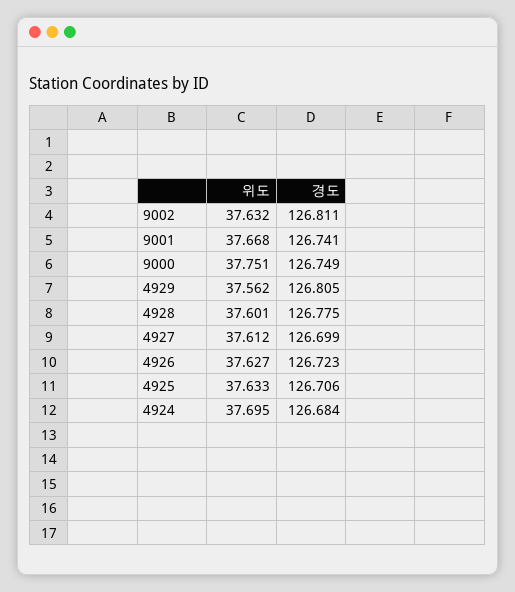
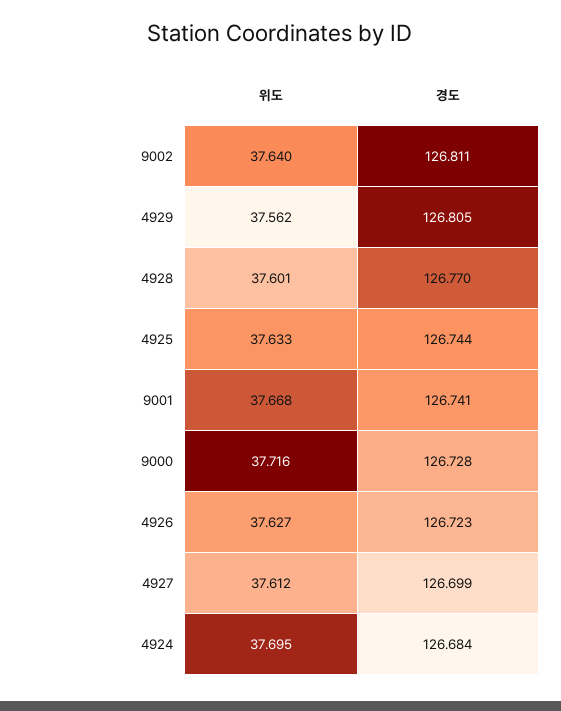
  {
    "위도": {
-     "9002": 37.632,
+     "9002": 37.64,
      "9001": 37.668,
-     "9000": 37.751,
+     "9000": 37.716,
      "4929": 37.562,
      "4928": 37.601,
      "4927": 37.612,
      "4926": 37.627,
      "4925": 37.633,
      "4924": 37.695
    },
    "경도": {
      "9002": 126.811,
      "9001": 126.741,
-     "9000": 126.749,
+     "9000": 126.728,
      "4929": 126.805,
-     "4928": 126.775,
+     "4928": 126.77,
      "4927": 126.699,
      "4926": 126.723,
-     "4925": 126.706,
+     "4925": 126.744,
      "4924": 126.684
    }
  }

